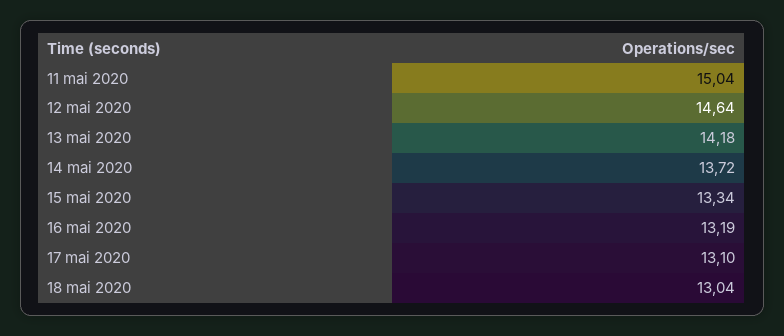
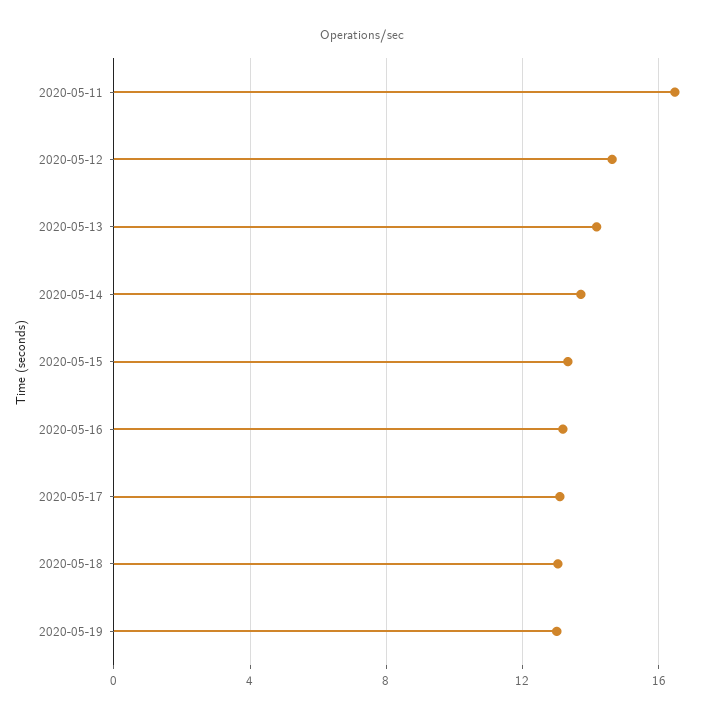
  {
-   "11 mai 2020": 15.04,
+   "11 mai 2020": 16.5,
    "12 mai 2020": 14.64,
    "13 mai 2020": 14.18,
    "14 mai 2020": 13.72,
    "15 mai 2020": 13.34,
    "16 mai 2020": 13.19,
    "17 mai 2020": 13.1,
-   "18 mai 2020": 13.04
+   "18 mai 2020": 13.04,
+   "2020-05-19": 13
  }

